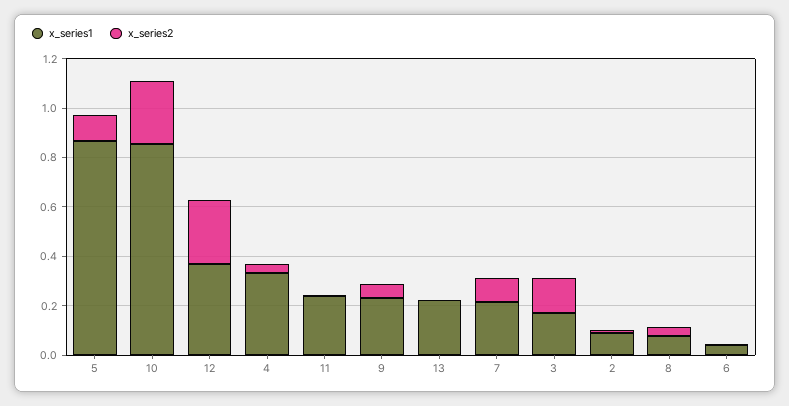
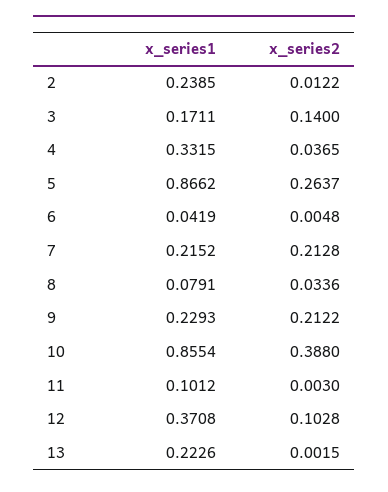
  {
    "x_series1": {
      "5": 0.8662,
      "10": 0.8554,
      "12": 0.3708,
      "4": 0.3315,
-     "11": 0.25,
+     "11": 0.1012,
      "9": 0.2293,
      "13": 0.2226,
      "7": 0.2152,
      "3": 0.1711,
-     "2": 0.1,
+     "2": 0.2385,
      "8": 0.0791,
      "6": 0.0419
    },
    "x_series2": {
-     "5": 0.1,
+     "5": 0.2637,
-     "10": 0.25,
+     "10": 0.388,
-     "12": 0.25,
+     "12": 0.1028,
      "4": 0.0365,
      "11": 0.003,
-     "9": 0.05,
+     "9": 0.2122,
      "13": 0.0015,
-     "7": 0.1,
+     "7": 0.2128,
      "3": 0.14,
      "2": 0.0122,
      "8": 0.0336,
      "6": 0.0048
    }
  }

